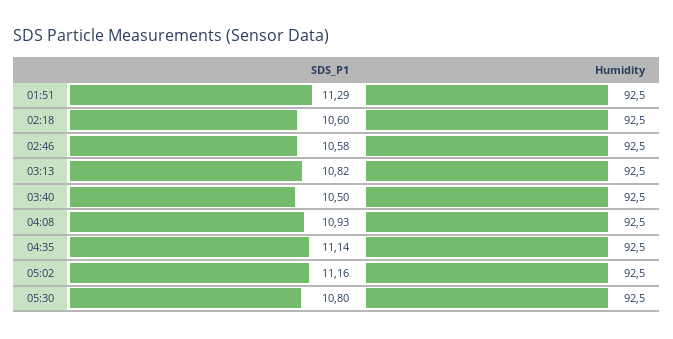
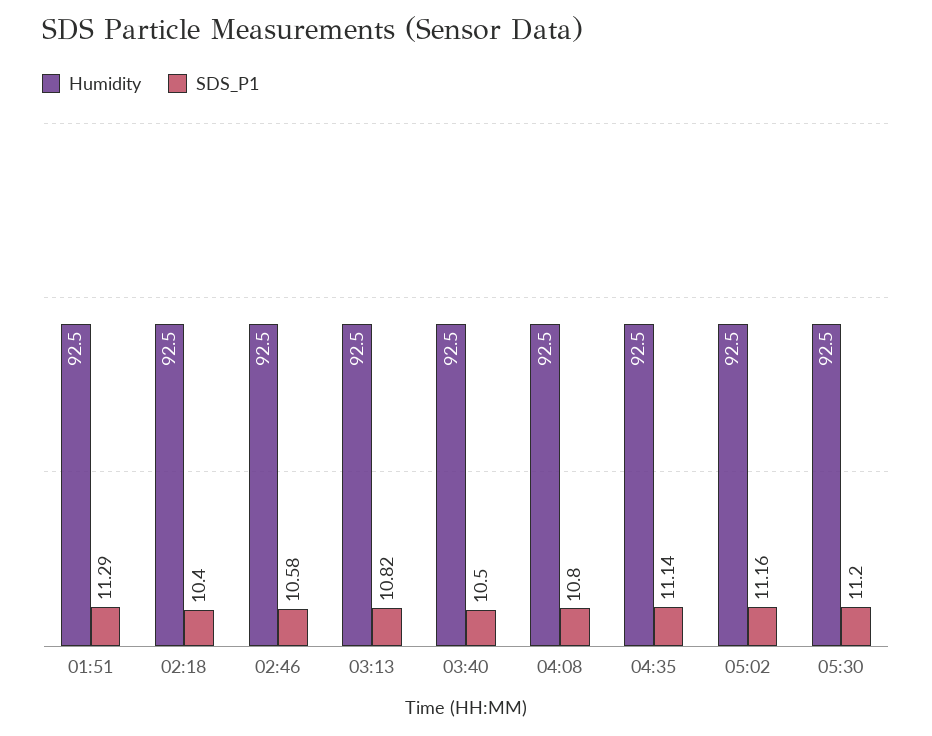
  {
    "SDS_P1": {
      "01:51": 11.29,
-     "02:18": 10.6,
+     "02:18": 10.4,
      "02:46": 10.58,
      "03:13": 10.82,
      "03:40": 10.5,
-     "04:08": 10.93,
+     "04:08": 10.8,
      "04:35": 11.14,
      "05:02": 11.16,
-     "05:30": 10.8
+     "05:30": 11.2
    },
    "Humidity": {
      "01:51": 92.5,
      "02:18": 92.5,
      "02:46": 92.5,
      "03:13": 92.5,
      "03:40": 92.5,
      "04:08": 92.5,
      "04:35": 92.5,
      "05:02": 92.5,
      "05:30": 92.5
    }
  }

